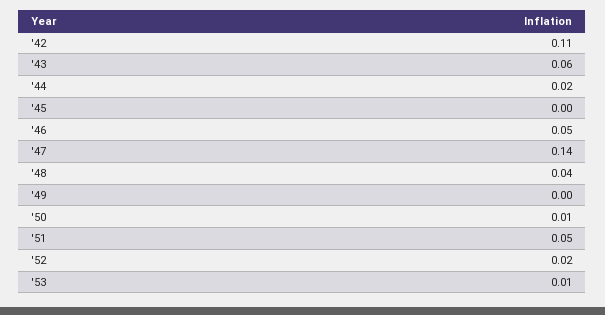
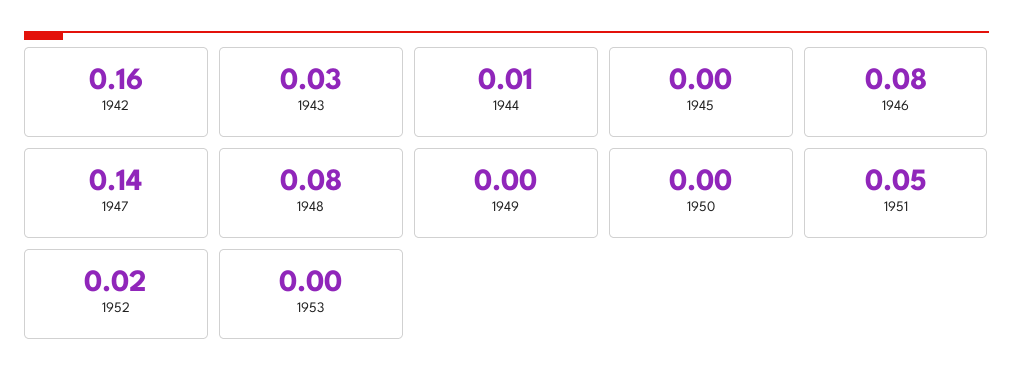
  {
-   "'42": 0.11,
+   "'42": 0.16,
-   "'43": 0.06,
+   "'43": 0.03,
-   "'44": 0.02,
+   "'44": 0.01,
    "'45": 0,
-   "'46": 0.05,
+   "'46": 0.08,
    "'47": 0.14,
-   "'48": 0.04,
+   "'48": 0.08,
    "'49": 0,
-   "'50": 0.01,
+   "'50": 0,
    "'51": 0.05,
    "'52": 0.02,
-   "'53": 0.01
+   "'53": 0
  }

